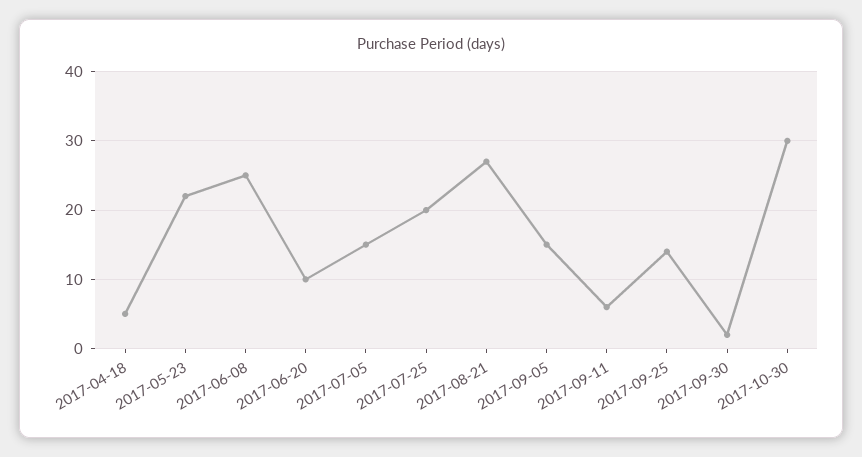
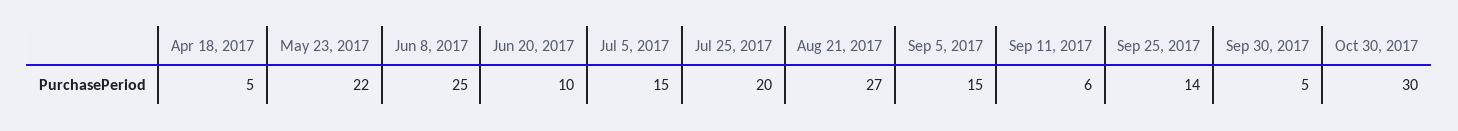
  {
    "2017-04-18": 5,
    "2017-05-23": 22,
    "2017-06-08": 25,
    "2017-06-20": 10,
    "2017-07-05": 15,
    "2017-07-25": 20,
    "2017-08-21": 27,
    "2017-09-05": 15,
    "2017-09-11": 6,
    "2017-09-25": 14,
-   "2017-09-30": 2,
+   "2017-09-30": 5,
    "2017-10-30": 30
  }

